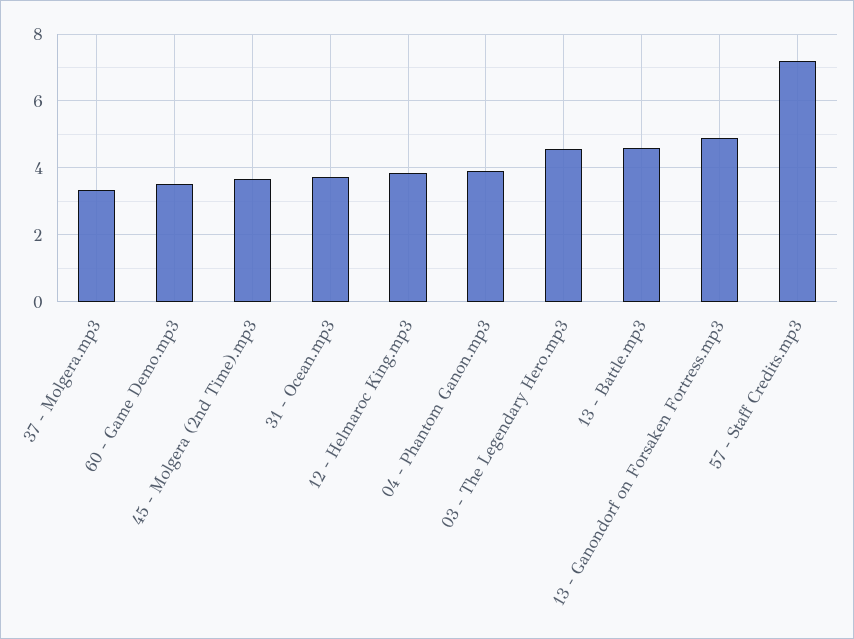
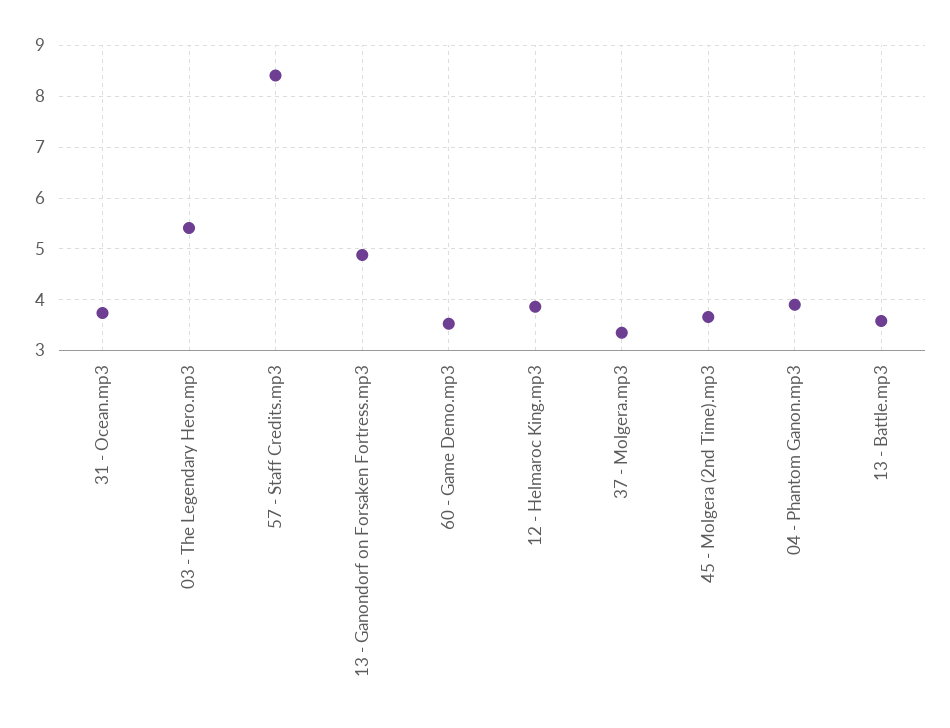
  {
    "37 - Molgera.mp3": 3.4,
    "60 - Game Demo.mp3": 3.6,
    "45 - Molgera (2nd Time).mp3": 3.6,
    "31 - Ocean.mp3": 3.8,
    "12 - Helmaroc King.mp3": 3.8,
    "04 - Phantom Ganon.mp3": 4,
-   "03 - The Legendary Hero.mp3": 4.6,
+   "03 - The Legendary Hero.mp3": 5.4,
-   "13 - Battle.mp3": 4.6,
+   "13 - Battle.mp3": 3.6,
    "13 - Ganondorf on Forsaken Fortress.mp3": 4.8,
-   "57 - Staff Credits.mp3": 7.2
+   "57 - Staff Credits.mp3": 8.4
  }

